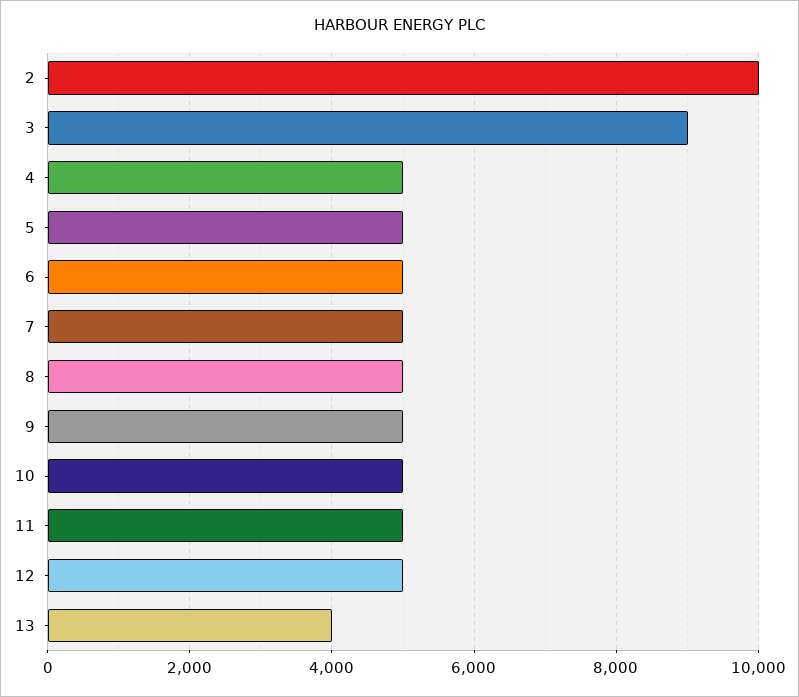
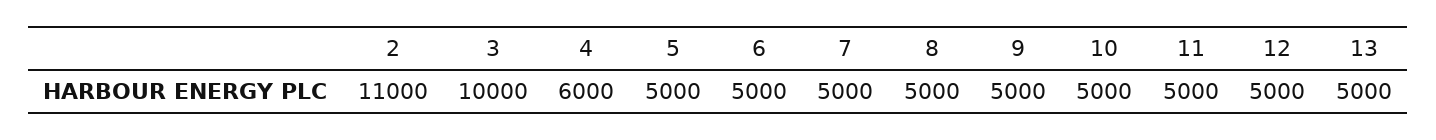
  {
-   "2": 10000,
+   "2": 11000,
-   "3": 9000,
+   "3": 10000,
-   "4": 5000,
+   "4": 6000,
    "5": 5000,
    "6": 5000,
    "7": 5000,
    "8": 5000,
    "9": 5000,
    "10": 5000,
    "11": 5000,
    "12": 5000,
-   "13": 4000
+   "13": 5000
  }

